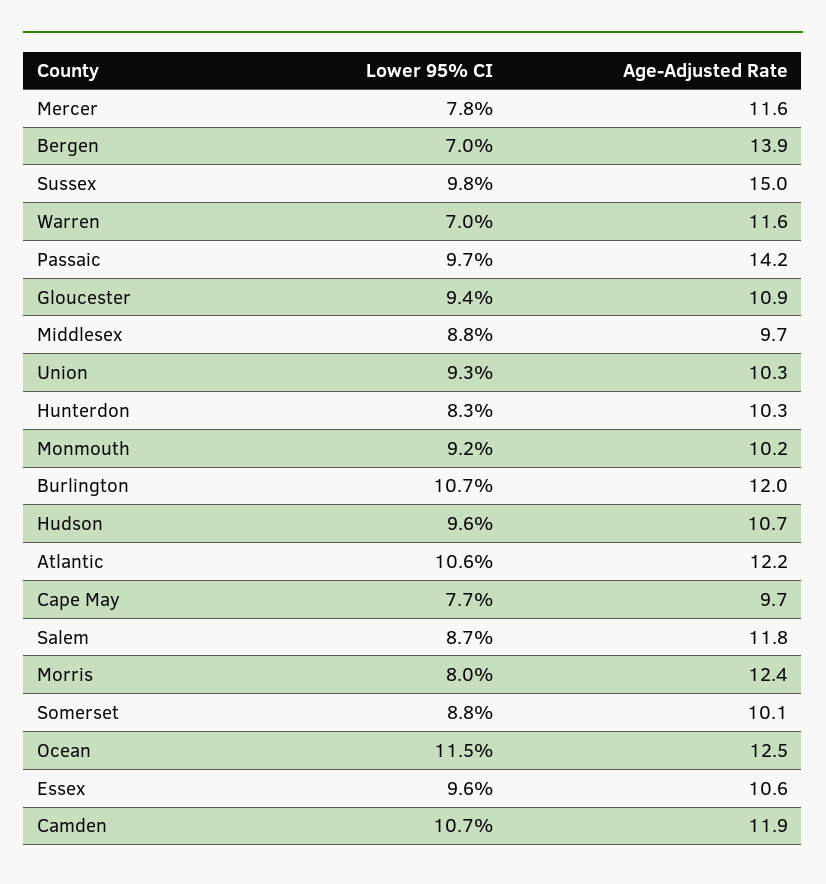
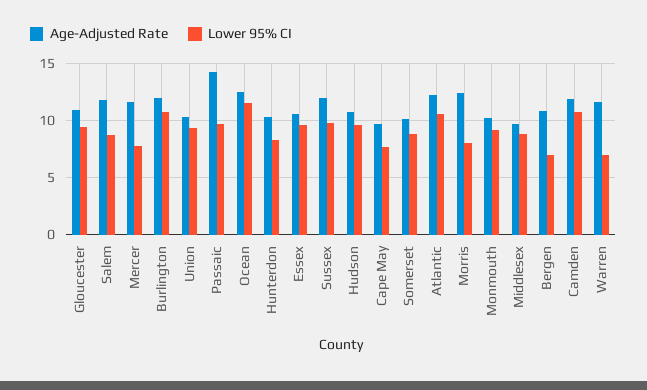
  {
    "Lower 95% CI": {
      "Mercer": 7.8,
      "Bergen": 7,
      "Sussex": 9.8,
      "Warren": 7,
      "Passaic": 9.7,
      "Gloucester": 9.4,
      "Middlesex": 8.8,
      "Union": 9.3,
      "Hunterdon": 8.3,
      "Monmouth": 9.2,
      "Burlington": 10.7,
      "Hudson": 9.6,
      "Atlantic": 10.6,
      "Cape May": 7.7,
      "Salem": 8.7,
      "Morris": 8,
      "Somerset": 8.8,
      "Ocean": 11.5,
      "Essex": 9.6,
      "Camden": 10.7
    },
    "Age-Adjusted Rate": {
      "Mercer": 11.6,
-     "Bergen": 13.9,
+     "Bergen": 11,
-     "Sussex": 15,
+     "Sussex": 12,
      "Warren": 11.6,
      "Passaic": 14.2,
      "Gloucester": 10.9,
      "Middlesex": 9.7,
      "Union": 10.3,
      "Hunterdon": 10.3,
      "Monmouth": 10.2,
      "Burlington": 12,
      "Hudson": 10.7,
      "Atlantic": 12.2,
      "Cape May": 9.7,
      "Salem": 11.8,
      "Morris": 12.4,
      "Somerset": 10.1,
      "Ocean": 12.5,
      "Essex": 10.6,
      "Camden": 11.9
    }
  }

